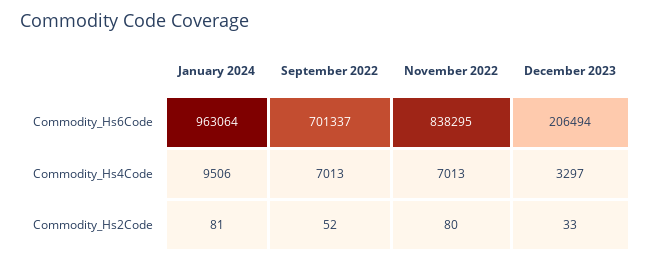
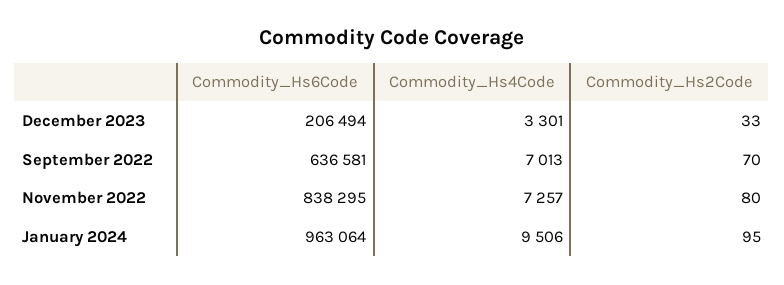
  {
    "January 2024": {
      "Commodity_Hs6Code": 963064,
      "Commodity_Hs4Code": 9506,
-     "Commodity_Hs2Code": 81
+     "Commodity_Hs2Code": 95
    },
    "September 2022": {
-     "Commodity_Hs6Code": 701337,
+     "Commodity_Hs6Code": 636581,
      "Commodity_Hs4Code": 7013,
-     "Commodity_Hs2Code": 52
+     "Commodity_Hs2Code": 70
    },
    "November 2022": {
      "Commodity_Hs6Code": 838295,
-     "Commodity_Hs4Code": 7013,
+     "Commodity_Hs4Code": 7257,
      "Commodity_Hs2Code": 80
    },
    "December 2023": {
      "Commodity_Hs6Code": 206494,
-     "Commodity_Hs4Code": 3297,
+     "Commodity_Hs4Code": 3301,
      "Commodity_Hs2Code": 33
    }
  }

